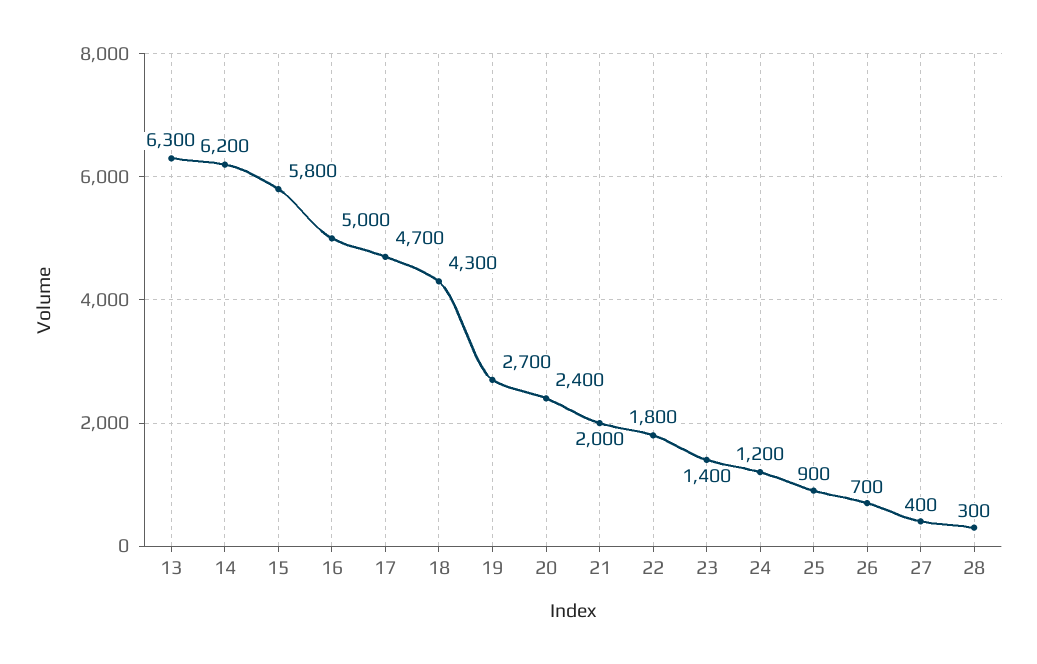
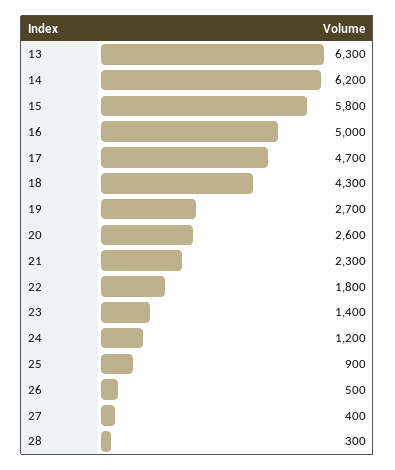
  {
    "13": 6300,
    "14": 6200,
    "15": 5800,
    "16": 5000,
    "17": 4700,
    "18": 4300,
    "19": 2700,
-   "20": 2400,
+   "20": 2600,
-   "21": 2000,
+   "21": 2300,
    "22": 1800,
    "23": 1400,
    "24": 1200,
    "25": 900,
-   "26": 700,
+   "26": 500,
    "27": 400,
    "28": 300
  }

